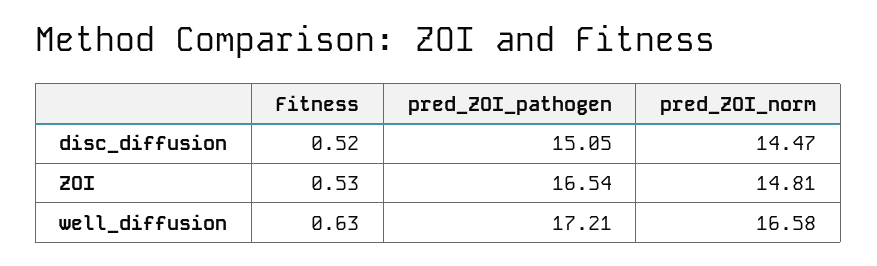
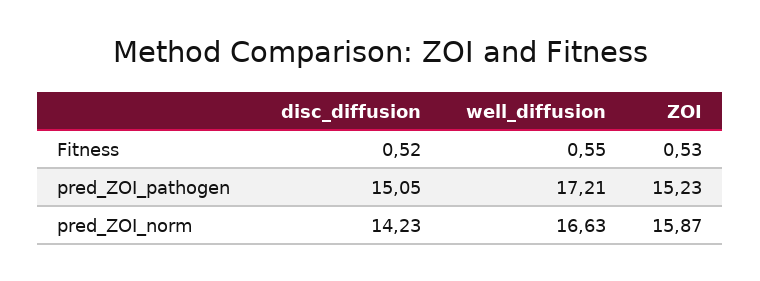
  {
    "Fitness": {
      "disc_diffusion": 0.52,
      "ZOI": 0.53,
-     "well_diffusion": 0.63
+     "well_diffusion": 0.55
    },
    "pred_ZOI_pathogen": {
      "disc_diffusion": 15.05,
-     "ZOI": 16.54,
+     "ZOI": 15.23,
      "well_diffusion": 17.21
    },
    "pred_ZOI_norm": {
-     "disc_diffusion": 14.47,
+     "disc_diffusion": 14.23,
-     "ZOI": 14.81,
+     "ZOI": 15.87,
-     "well_diffusion": 16.58
+     "well_diffusion": 16.63
    }
  }

